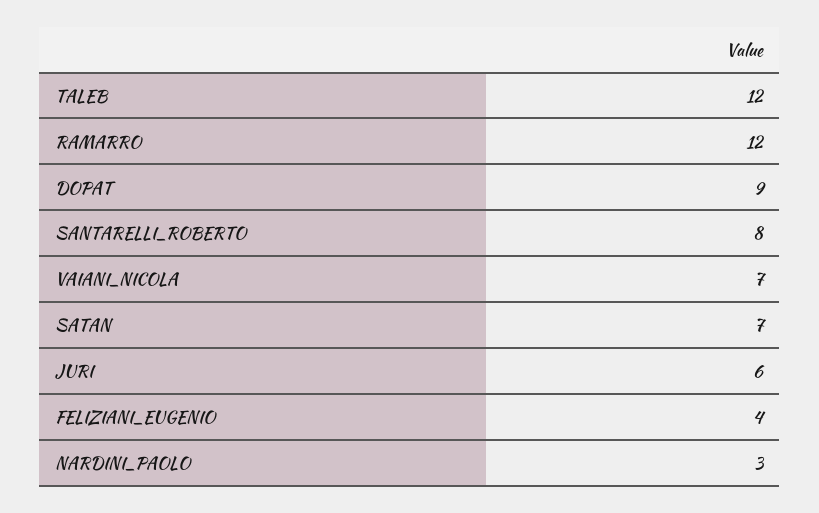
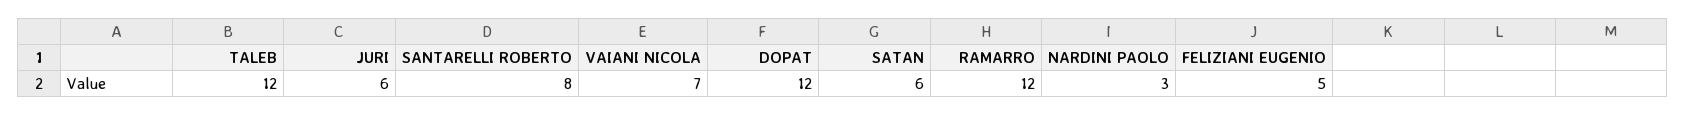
  {
    "TALEB": 12,
    "RAMARRO": 12,
-   "DOPAT": 9,
+   "DOPAT": 12,
    "SANTARELLI_ROBERTO": 8,
    "VAIANI_NICOLA": 7,
-   "SATAN": 7,
+   "SATAN": 6,
    "JURI": 6,
-   "FELIZIANI_EUGENIO": 4,
+   "FELIZIANI_EUGENIO": 5,
    "NARDINI_PAOLO": 3
  }

